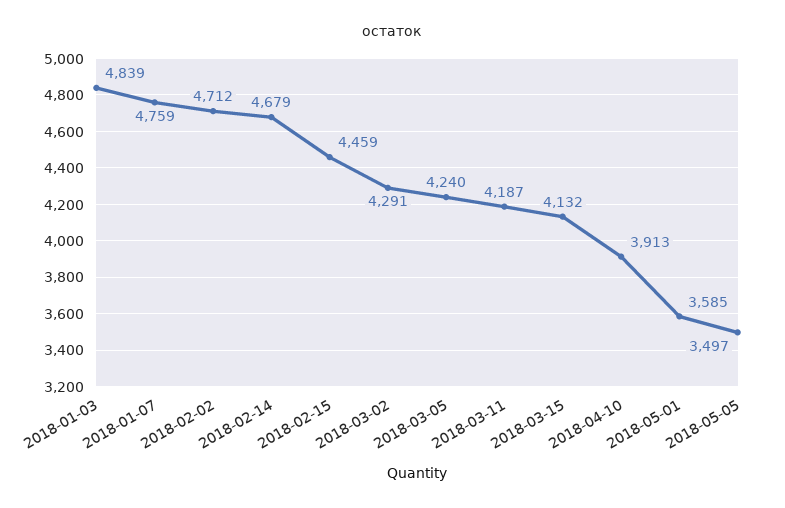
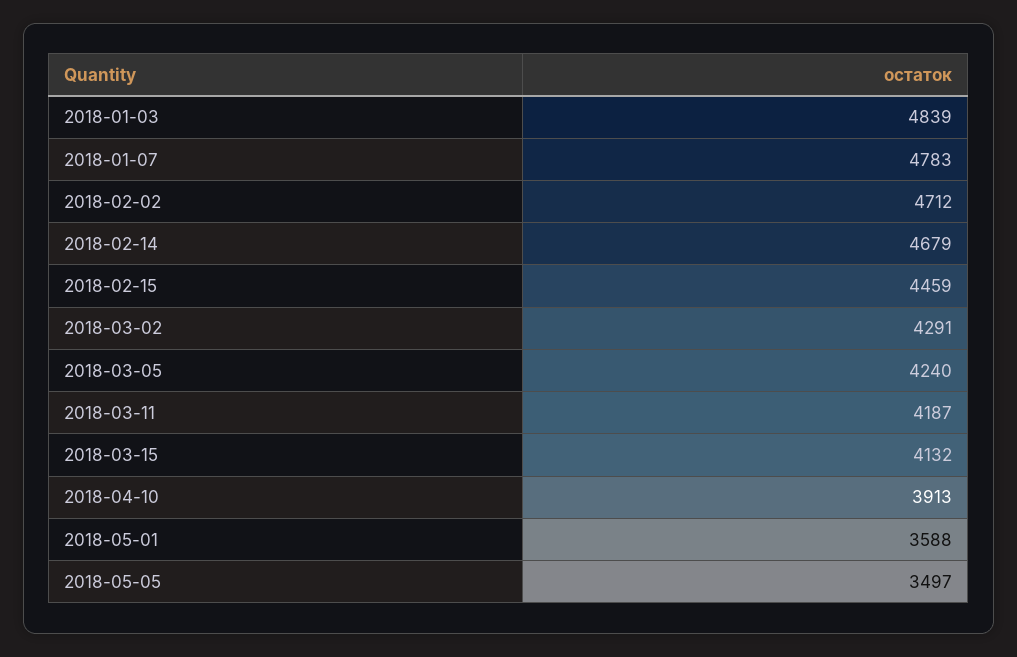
  {
    "2018-01-03": 4839,
-   "2018-01-07": 4759,
+   "2018-01-07": 4783,
    "2018-02-02": 4712,
    "2018-02-14": 4679,
    "2018-02-15": 4459,
    "2018-03-02": 4291,
    "2018-03-05": 4240,
    "2018-03-11": 4187,
    "2018-03-15": 4132,
    "2018-04-10": 3913,
-   "2018-05-01": 3585,
+   "2018-05-01": 3588,
    "2018-05-05": 3497
  }

